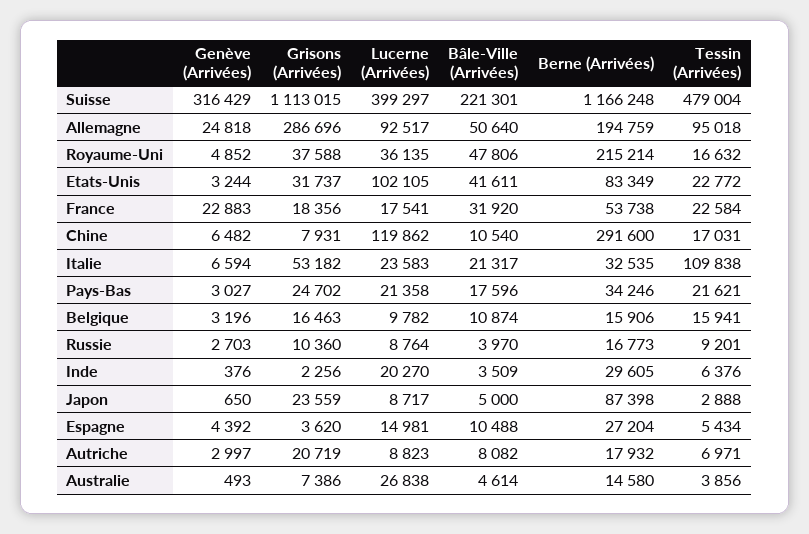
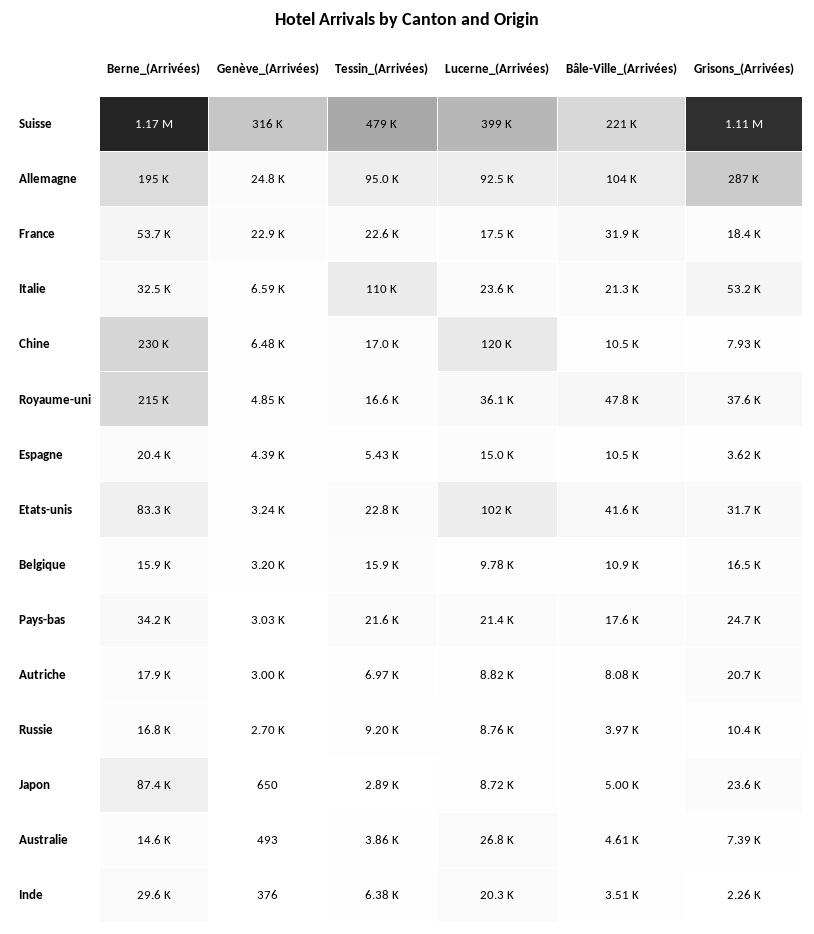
  {
    "Genève (Arrivées)": {
      "Suisse": 316429,
      "Allemagne": 24818,
      "Royaume-Uni": 4852,
      "Etats-Unis": 3244,
      "France": 22883,
      "Chine": 6482,
      "Italie": 6594,
      "Pays-Bas": 3027,
      "Belgique": 3196,
      "Russie": 2703,
      "Inde": 376,
      "Japon": 650,
      "Espagne": 4392,
      "Autriche": 2997,
      "Australie": 493
    },
    "Grisons (Arrivées)": {
      "Suisse": 1113015,
      "Allemagne": 286696,
      "Royaume-Uni": 37588,
      "Etats-Unis": 31737,
      "France": 18356,
      "Chine": 7931,
      "Italie": 53182,
      "Pays-Bas": 24702,
      "Belgique": 16463,
      "Russie": 10360,
      "Inde": 2256,
      "Japon": 23559,
      "Espagne": 3620,
      "Autriche": 20719,
      "Australie": 7386
    },
    "Lucerne (Arrivées)": {
      "Suisse": 399297,
      "Allemagne": 92517,
      "Royaume-Uni": 36135,
      "Etats-Unis": 102105,
      "France": 17541,
      "Chine": 119862,
      "Italie": 23583,
      "Pays-Bas": 21358,
      "Belgique": 9782,
      "Russie": 8764,
      "Inde": 20270,
      "Japon": 8717,
      "Espagne": 14981,
      "Autriche": 8823,
      "Australie": 26838
    },
    "Bâle-Ville (Arrivées)": {
      "Suisse": 221301,
-     "Allemagne": 50640,
+     "Allemagne": 104000,
      "Royaume-Uni": 47806,
      "Etats-Unis": 41611,
      "France": 31920,
      "Chine": 10540,
      "Italie": 21317,
      "Pays-Bas": 17596,
      "Belgique": 10874,
      "Russie": 3970,
      "Inde": 3509,
      "Japon": 5000,
      "Espagne": 10488,
      "Autriche": 8082,
      "Australie": 4614
    },
    "Berne (Arrivées)": {
      "Suisse": 1166248,
      "Allemagne": 194759,
      "Royaume-Uni": 215214,
      "Etats-Unis": 83349,
      "France": 53738,
-     "Chine": 291600,
+     "Chine": 230000,
      "Italie": 32535,
      "Pays-Bas": 34246,
      "Belgique": 15906,
      "Russie": 16773,
      "Inde": 29605,
      "Japon": 87398,
-     "Espagne": 27204,
+     "Espagne": 20400,
      "Autriche": 17932,
      "Australie": 14580
    },
    "Tessin (Arrivées)": {
      "Suisse": 479004,
      "Allemagne": 95018,
      "Royaume-Uni": 16632,
      "Etats-Unis": 22772,
      "France": 22584,
      "Chine": 17031,
      "Italie": 109838,
      "Pays-Bas": 21621,
      "Belgique": 15941,
      "Russie": 9201,
      "Inde": 6376,
      "Japon": 2888,
      "Espagne": 5434,
      "Autriche": 6971,
      "Australie": 3856
    }
  }

